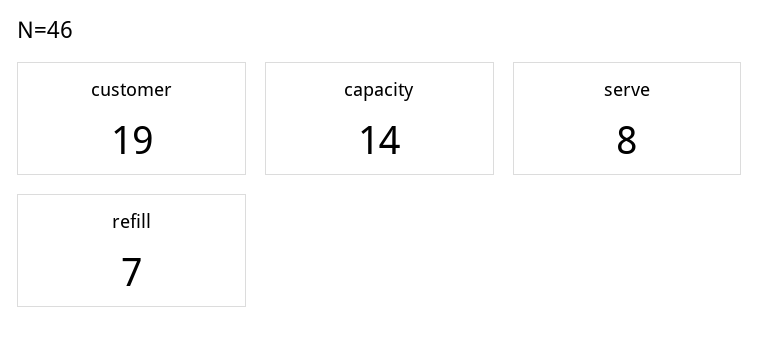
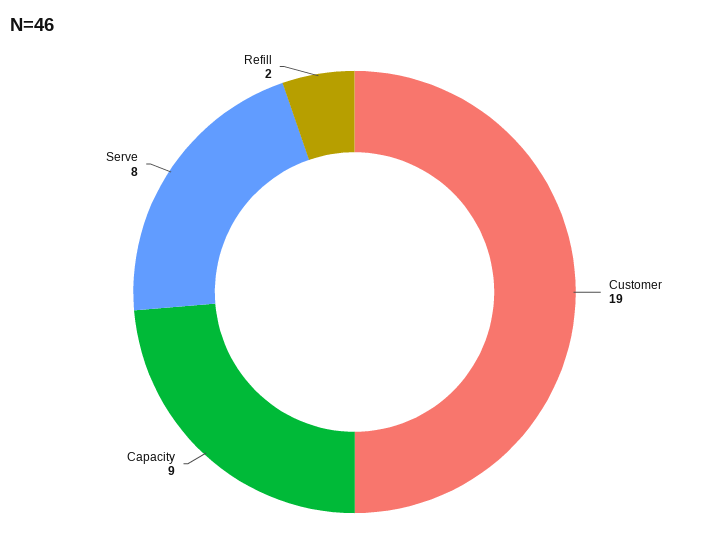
  {
    "customer": 19,
-   "capacity": 14,
+   "capacity": 9,
    "serve": 8,
-   "refill": 7
+   "refill": 2
  }

